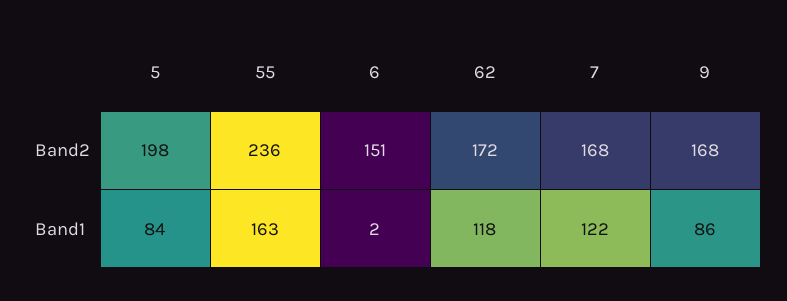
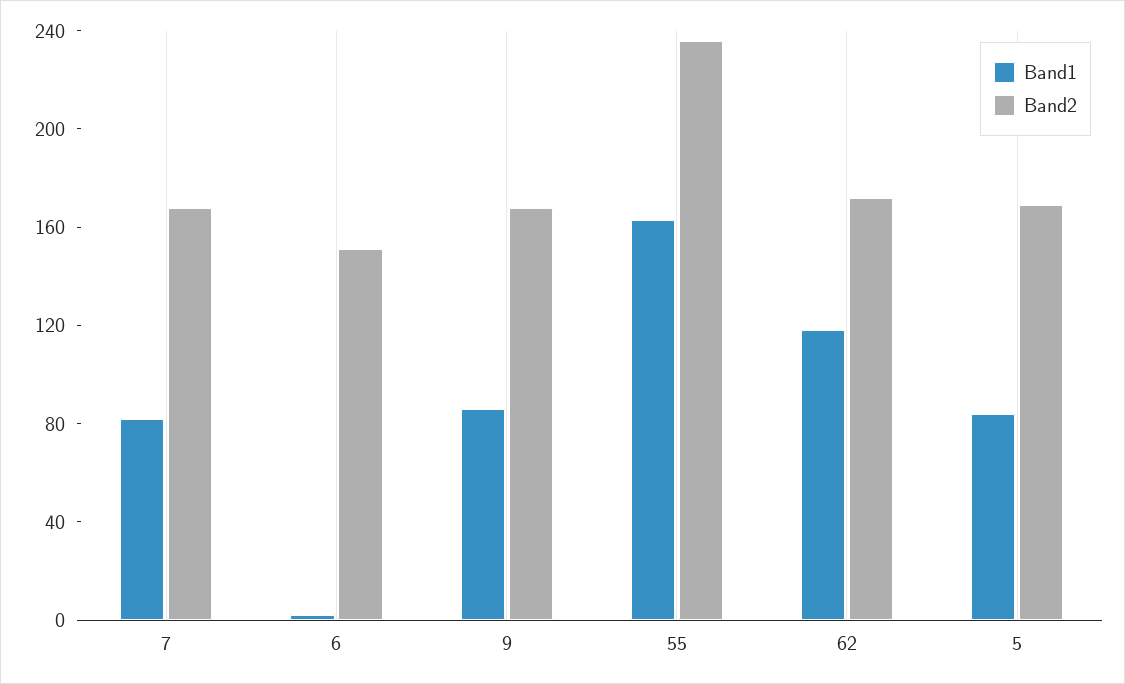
  {
    "Band2": {
-     "5": 198,
+     "5": 170,
      "55": 236,
      "6": 151,
      "62": 172,
      "7": 168,
      "9": 168
    },
    "Band1": {
      "5": 84,
      "55": 163,
      "6": 2,
      "62": 118,
-     "7": 122,
+     "7": 80,
      "9": 86
    }
  }

